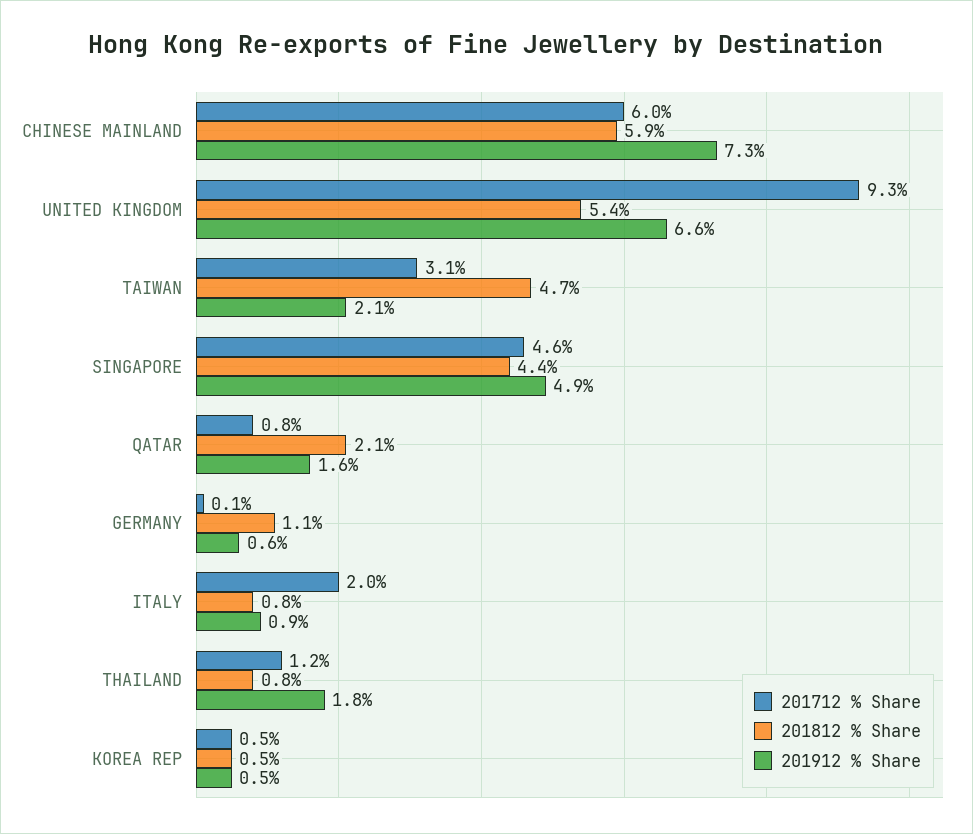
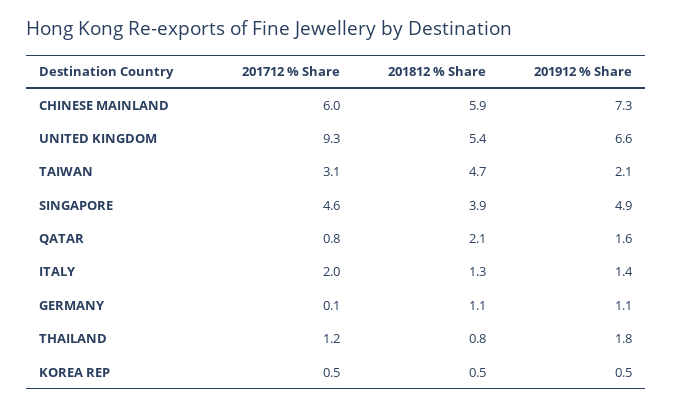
  {
    "201712 % Share": {
      "CHINESE MAINLAND": 6,
      "UNITED KINGDOM": 9.3,
      "TAIWAN": 3.1,
      "SINGAPORE": 4.6,
      "QATAR": 0.8,
      "GERMANY": 0.1,
      "ITALY": 2,
      "THAILAND": 1.2,
      "KOREA REP": 0.5
    },
    "201812 % Share": {
      "CHINESE MAINLAND": 5.9,
      "UNITED KINGDOM": 5.4,
      "TAIWAN": 4.7,
-     "SINGAPORE": 4.4,
+     "SINGAPORE": 3.9,
      "QATAR": 2.1,
      "GERMANY": 1.1,
-     "ITALY": 0.8,
+     "ITALY": 1.3,
      "THAILAND": 0.8,
      "KOREA REP": 0.5
    },
    "201912 % Share": {
      "CHINESE MAINLAND": 7.3,
      "UNITED KINGDOM": 6.6,
      "TAIWAN": 2.1,
      "SINGAPORE": 4.9,
      "QATAR": 1.6,
-     "GERMANY": 0.6,
+     "GERMANY": 1.1,
-     "ITALY": 0.9,
+     "ITALY": 1.4,
      "THAILAND": 1.8,
      "KOREA REP": 0.5
    }
  }

